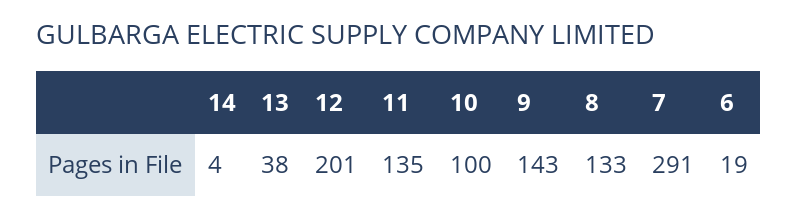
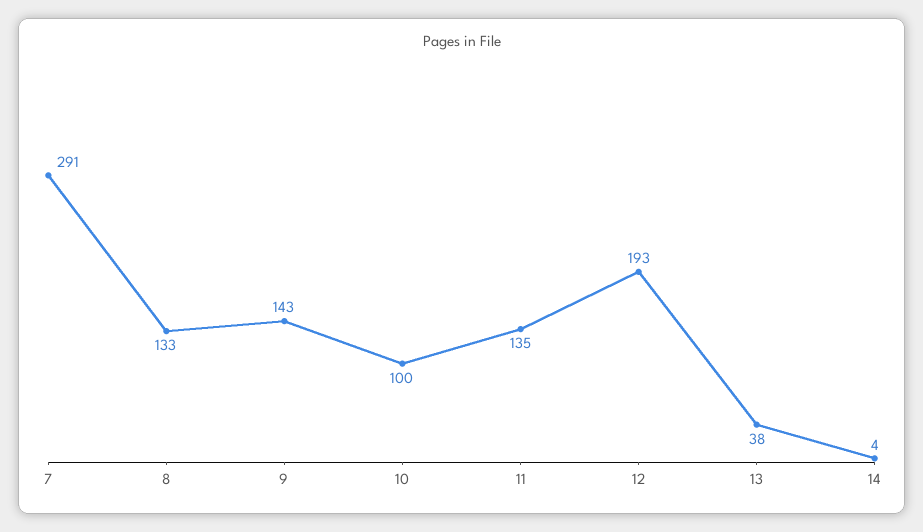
  {
    "14": 4,
    "13": 38,
-   "12": 201,
+   "12": 193,
    "11": 135,
    "10": 100,
    "9": 143,
    "8": 133,
-   "7": 291,
+   "7": 291
-   "6": 19
  }

